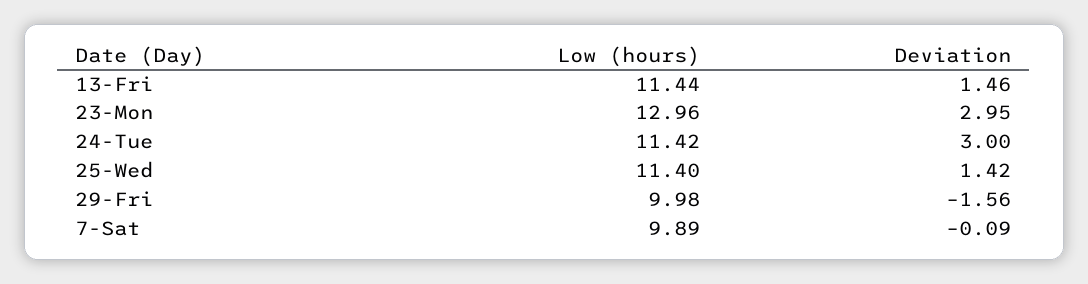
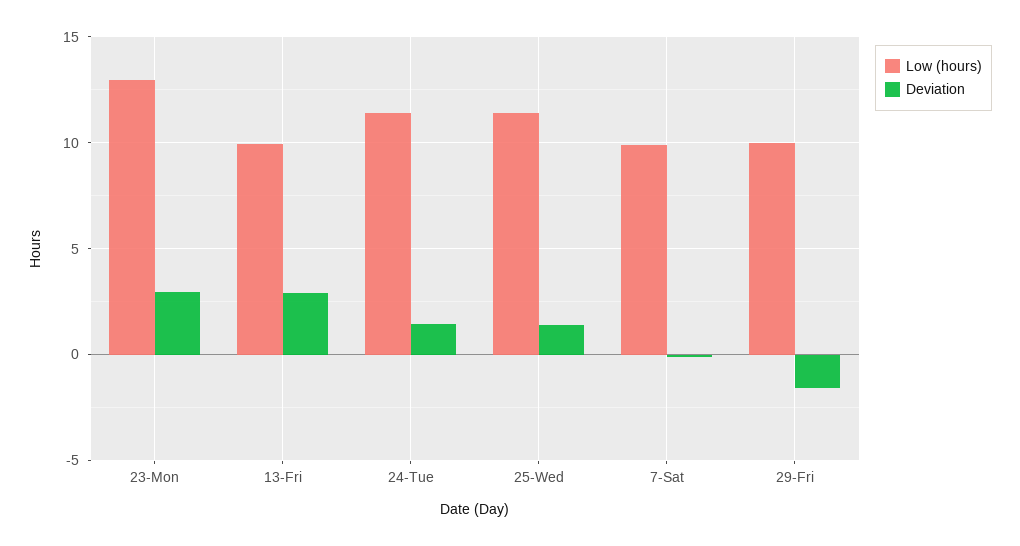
  {
    "Low (hours)": {
-     "13-Fri": 11.44,
+     "13-Fri": 10,
      "23-Mon": 12.96,
      "24-Tue": 11.42,
      "25-Wed": 11.4,
      "29-Fri": 9.98,
      "7-Sat": 9.89
    },
    "Deviation": {
-     "13-Fri": 1.46,
+     "13-Fri": 3,
      "23-Mon": 2.95,
-     "24-Tue": 3,
+     "24-Tue": 1.5,
      "25-Wed": 1.42,
      "29-Fri": -1.56,
      "7-Sat": -0.09
    }
  }

